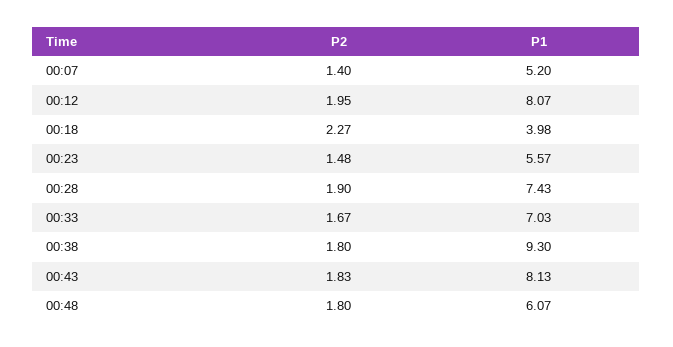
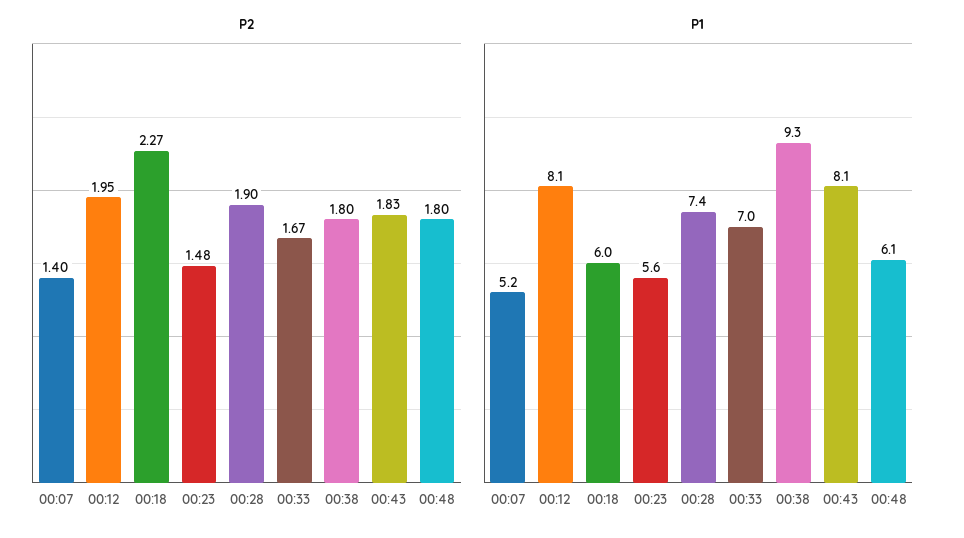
  {
    "P2": {
      "00:07": 1.4,
      "00:12": 1.95,
      "00:18": 2.27,
      "00:23": 1.48,
      "00:28": 1.9,
      "00:33": 1.67,
      "00:38": 1.8,
      "00:43": 1.83,
      "00:48": 1.8
    },
    "P1": {
      "00:07": 5.2,
      "00:12": 8.07,
-     "00:18": 3.98,
+     "00:18": 6,
      "00:23": 5.57,
      "00:28": 7.43,
      "00:33": 7.03,
      "00:38": 9.3,
      "00:43": 8.13,
      "00:48": 6.07
    }
  }

